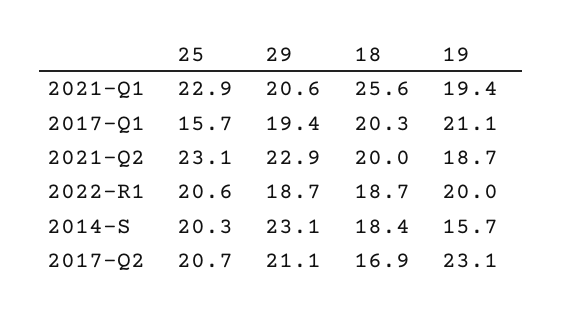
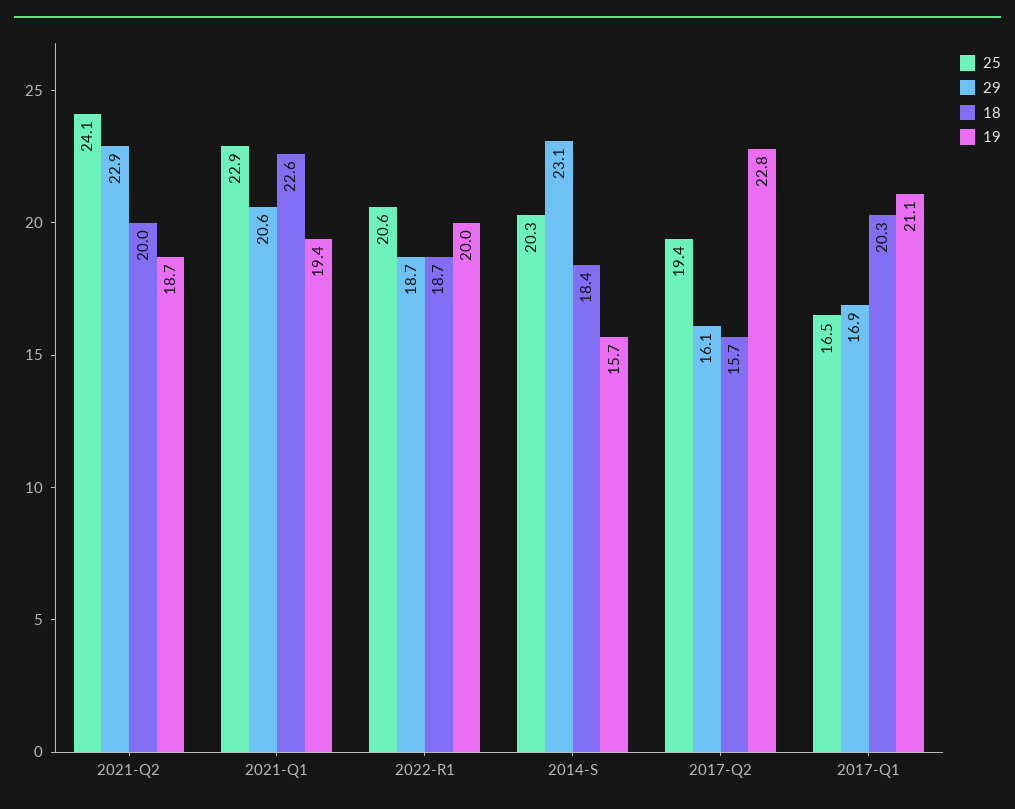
  {
    "25": {
      "2021-Q1": 22.9,
-     "2017-Q1": 15.7,
+     "2017-Q1": 16.5,
-     "2021-Q2": 23.1,
+     "2021-Q2": 24.1,
      "2022-R1": 20.6,
      "2014-S": 20.3,
-     "2017-Q2": 20.7
+     "2017-Q2": 19.4
    },
    "29": {
      "2021-Q1": 20.6,
-     "2017-Q1": 19.4,
+     "2017-Q1": 16.9,
      "2021-Q2": 22.9,
      "2022-R1": 18.7,
      "2014-S": 23.1,
-     "2017-Q2": 21.1
+     "2017-Q2": 16.1
    },
    "18": {
-     "2021-Q1": 25.6,
+     "2021-Q1": 22.6,
      "2017-Q1": 20.3,
      "2021-Q2": 20,
      "2022-R1": 18.7,
      "2014-S": 18.4,
-     "2017-Q2": 16.9
+     "2017-Q2": 15.7
    },
    "19": {
      "2021-Q1": 19.4,
      "2017-Q1": 21.1,
      "2021-Q2": 18.7,
      "2022-R1": 20,
      "2014-S": 15.7,
-     "2017-Q2": 23.1
+     "2017-Q2": 22.8
    }
  }

